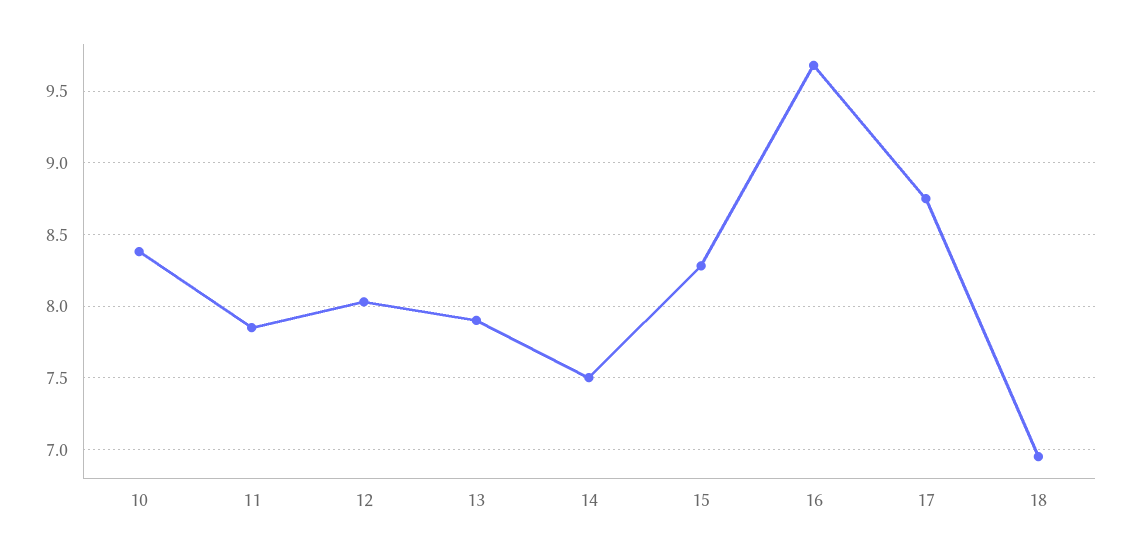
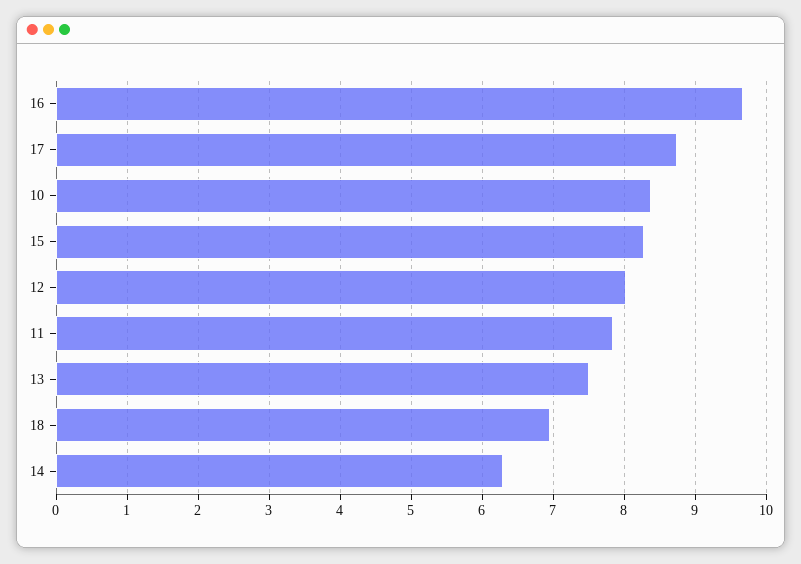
  {
    "10": 8.4,
    "11": 7.85,
    "12": 8.05,
-   "13": 7.9,
+   "13": 7.5,
-   "14": 7.5,
+   "14": 6.3,
    "15": 8.3,
    "16": 9.7,
    "17": 8.75,
    "18": 6.95
  }

